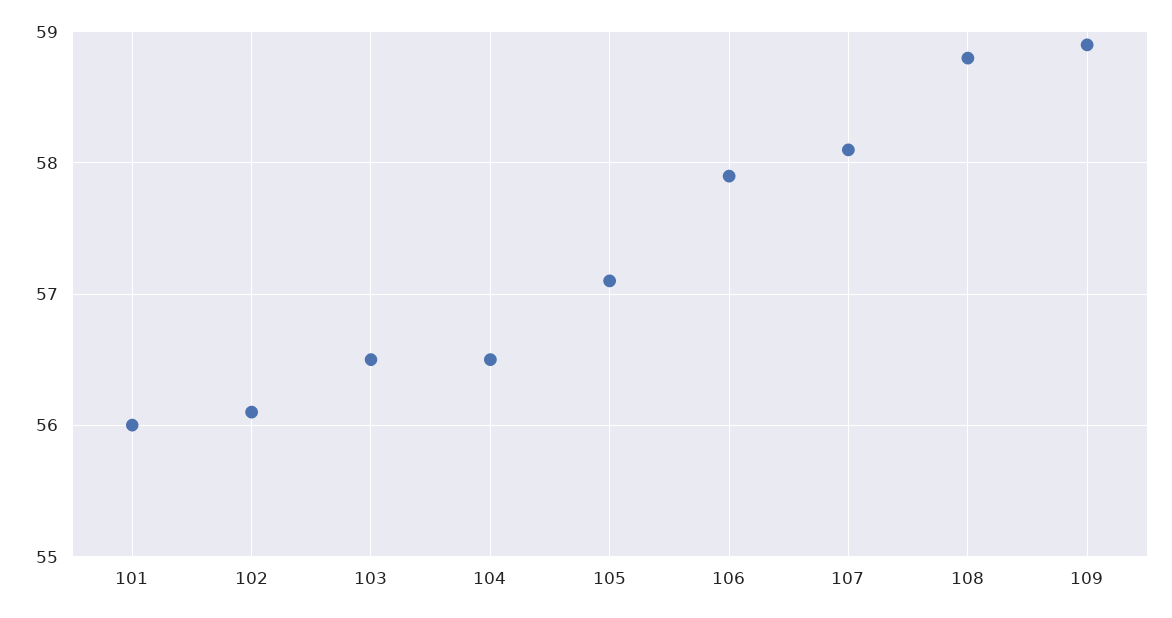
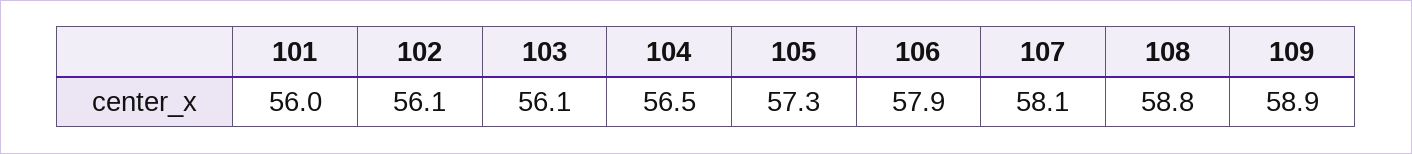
  {
    "101": 56,
    "102": 56.1,
-   "103": 56.5,
+   "103": 56.1,
    "104": 56.5,
-   "105": 57.1,
+   "105": 57.3,
    "106": 57.9,
    "107": 58.1,
    "108": 58.8,
    "109": 58.9
  }

